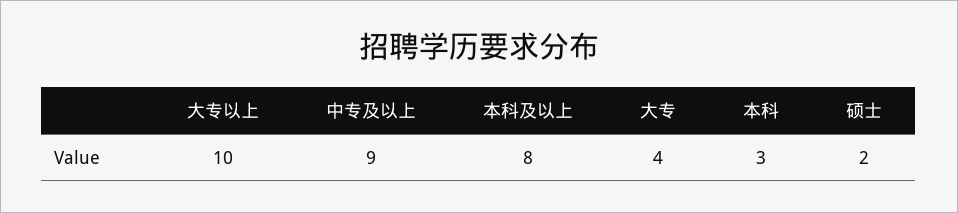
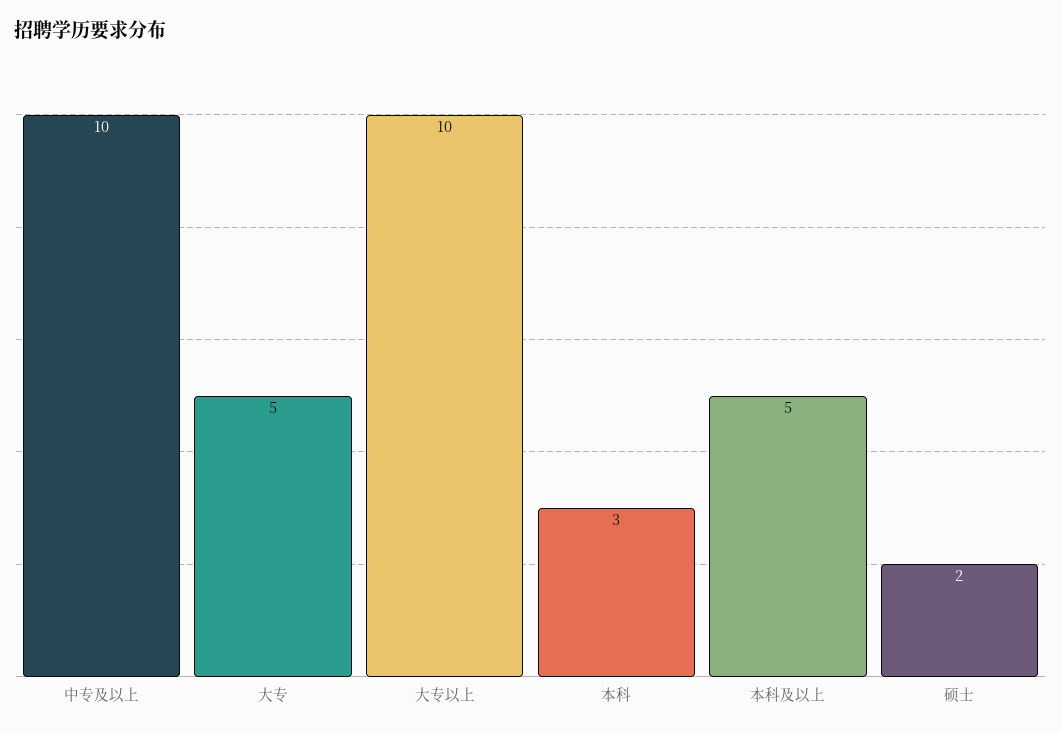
  {
    "大专以上": 10,
-   "中专及以上": 9,
+   "中专及以上": 10,
-   "本科及以上": 8,
+   "本科及以上": 5,
-   "大专": 4,
+   "大专": 5,
    "本科": 3,
    "硕士": 2
  }

